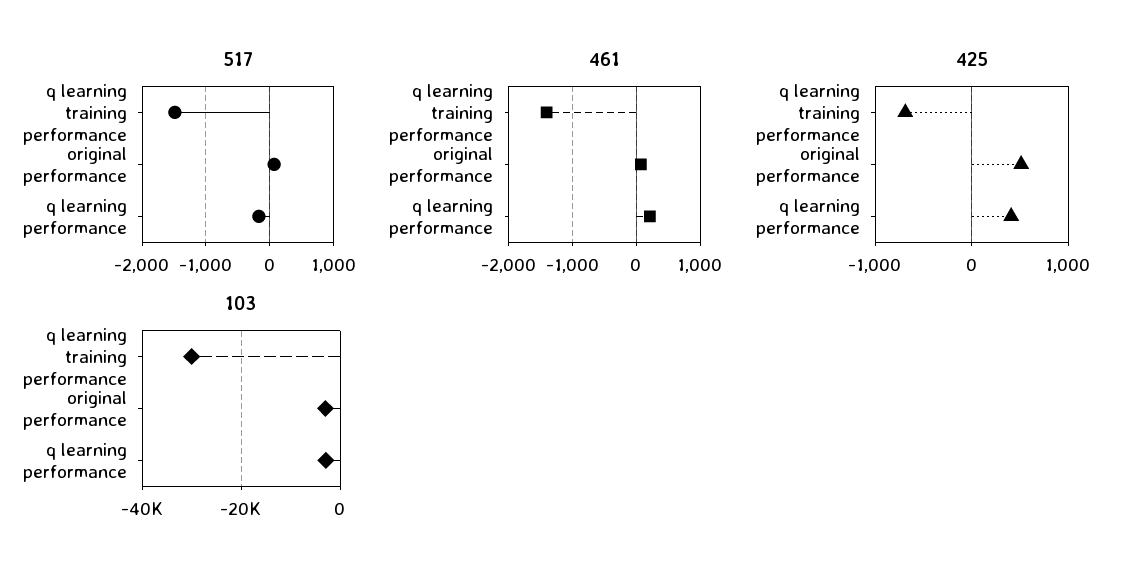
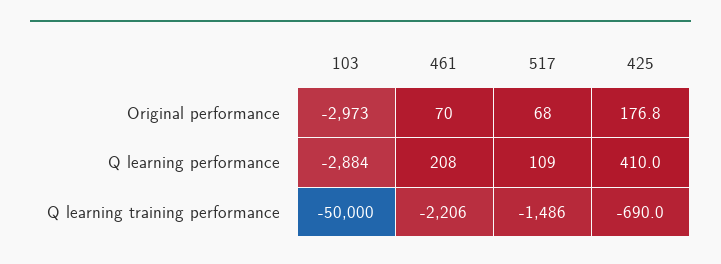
  {
    "517": {
      "q learning training performance": -1486,
      "original performance": 68,
-     "q learning performance": -200
+     "q learning performance": 109
    },
    "461": {
-     "q learning training performance": -1400,
+     "q learning training performance": -2206,
      "original performance": 70,
      "q learning performance": 208
    },
    "425": {
      "q learning training performance": -690,
-     "original performance": 500,
+     "original performance": 176.8,
      "q learning performance": 410
    },
    "103": {
-     "q learning training performance": -30000,
+     "q learning training performance": -50000,
      "original performance": -2973,
      "q learning performance": -2884
    }
  }

